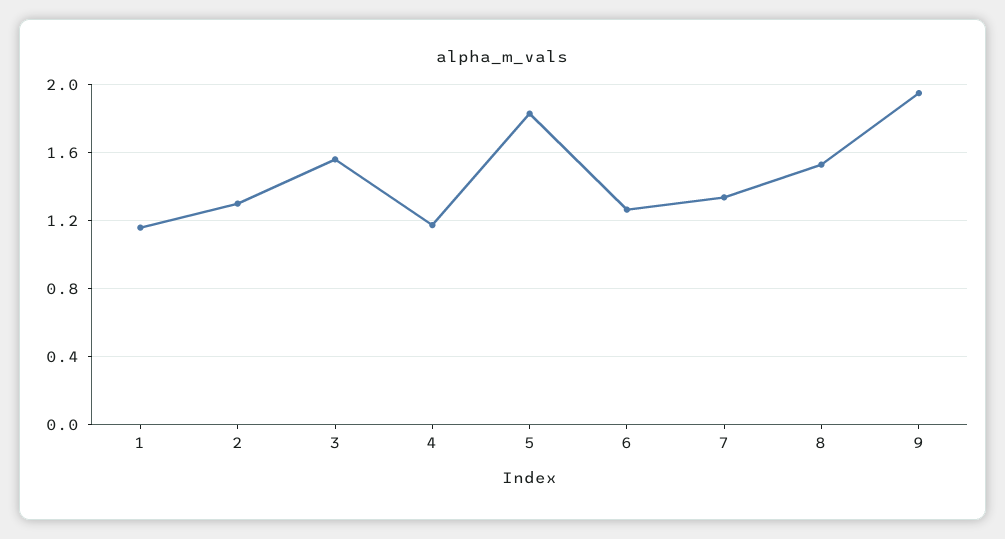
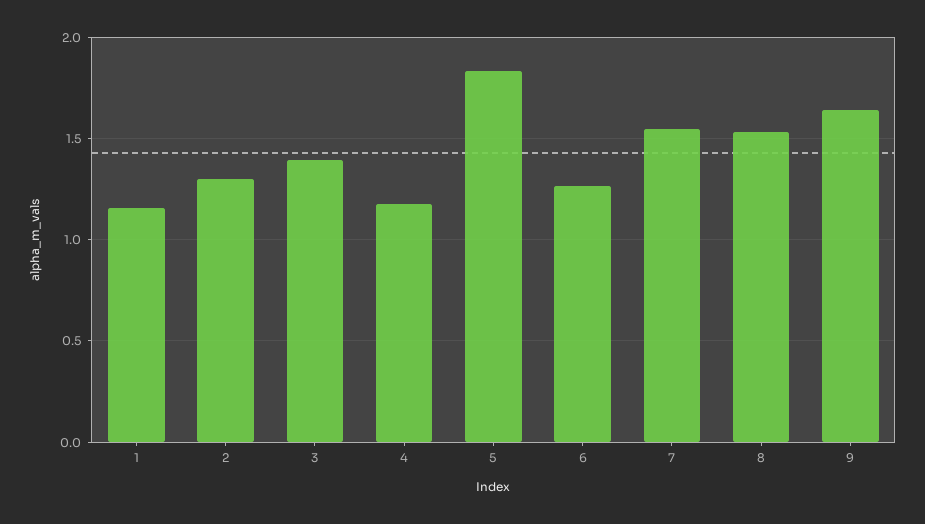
  {
    "1": 1.15,
    "2": 1.3,
-   "3": 1.55,
+   "3": 1.4,
    "4": 1.15,
    "5": 1.85,
    "6": 1.25,
-   "7": 1.35,
+   "7": 1.55,
    "8": 1.55,
-   "9": 1.95
+   "9": 1.65
  }

